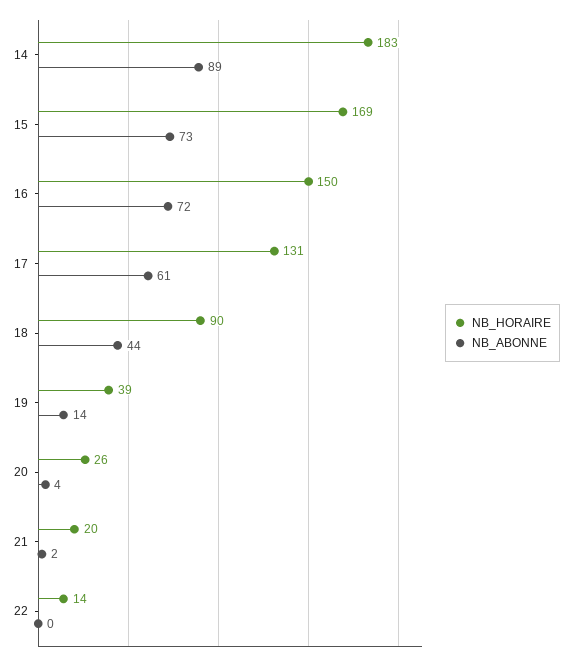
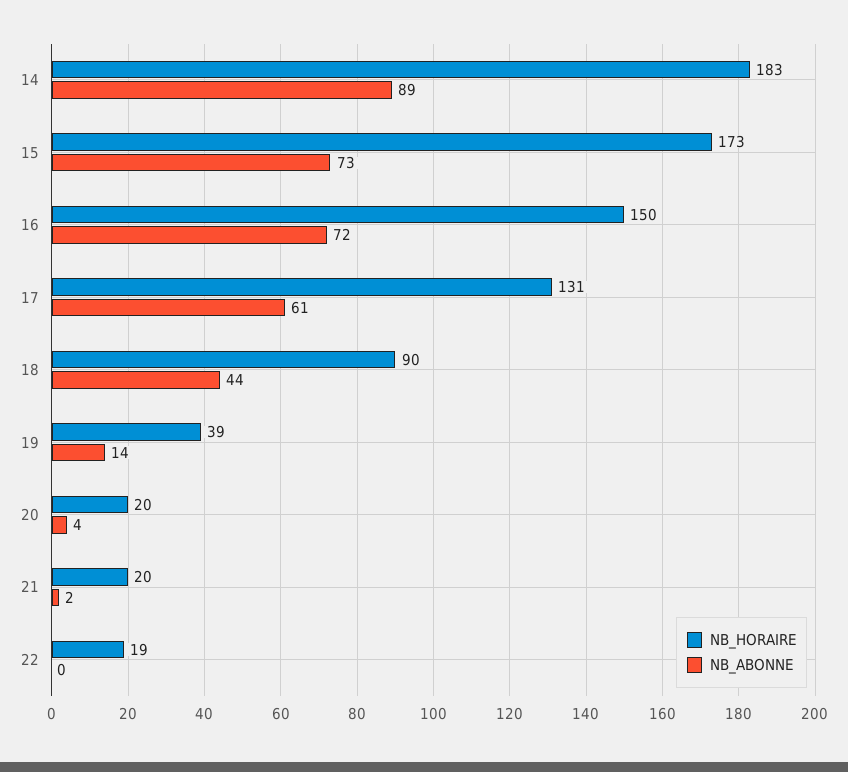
  {
    "NB_HORAIRE": {
      "14": 183,
-     "15": 169,
+     "15": 173,
      "16": 150,
      "17": 131,
      "18": 90,
      "19": 39,
-     "20": 26,
+     "20": 20,
      "21": 20,
-     "22": 14
+     "22": 19
    },
    "NB_ABONNE": {
      "14": 89,
      "15": 73,
      "16": 72,
      "17": 61,
      "18": 44,
      "19": 14,
      "20": 4,
      "21": 2,
      "22": 0
    }
  }

